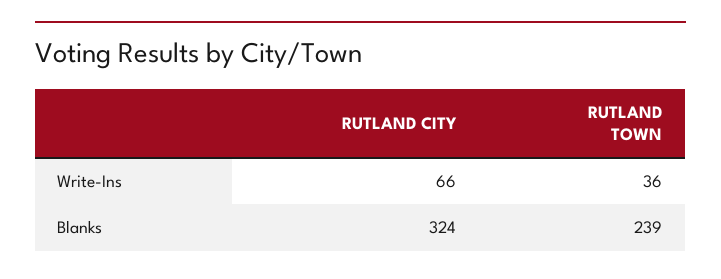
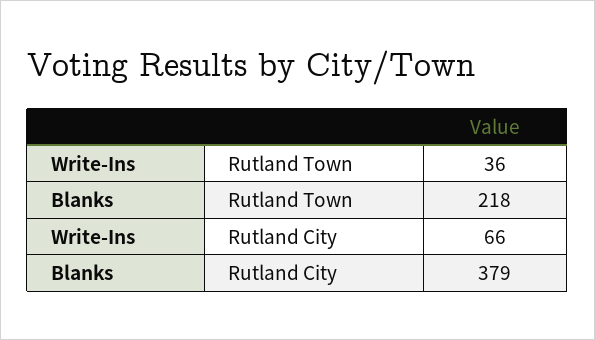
  {
    "RUTLAND CITY": {
      "Write-Ins": 66,
-     "Blanks": 324
+     "Blanks": 379
    },
    "RUTLAND TOWN": {
      "Write-Ins": 36,
-     "Blanks": 239
+     "Blanks": 218
    }
  }

